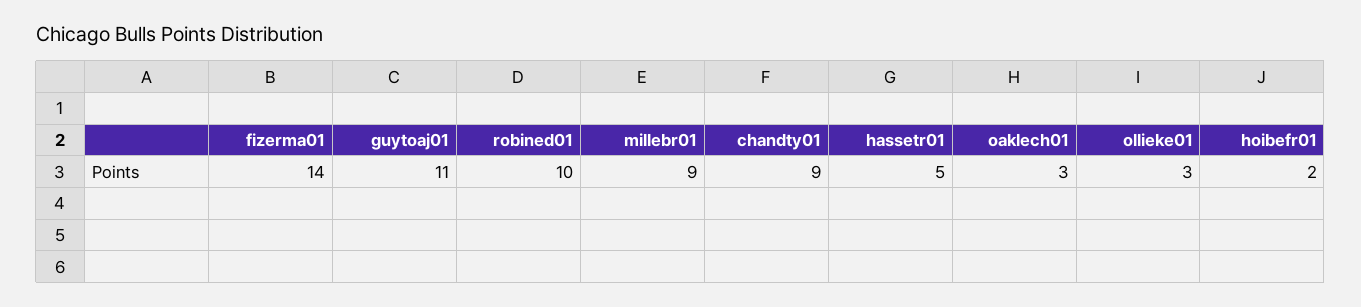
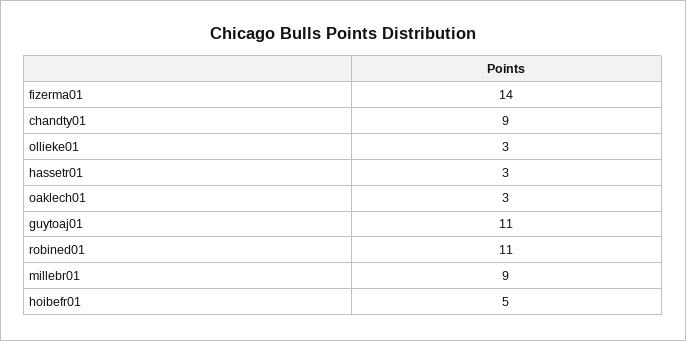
  {
    "fizerma01": 14,
    "guytoaj01": 11,
-   "robined01": 10,
+   "robined01": 11,
    "millebr01": 9,
    "chandty01": 9,
-   "hassetr01": 5,
+   "hassetr01": 3,
    "oaklech01": 3,
    "ollieke01": 3,
-   "hoibefr01": 2
+   "hoibefr01": 5
  }

